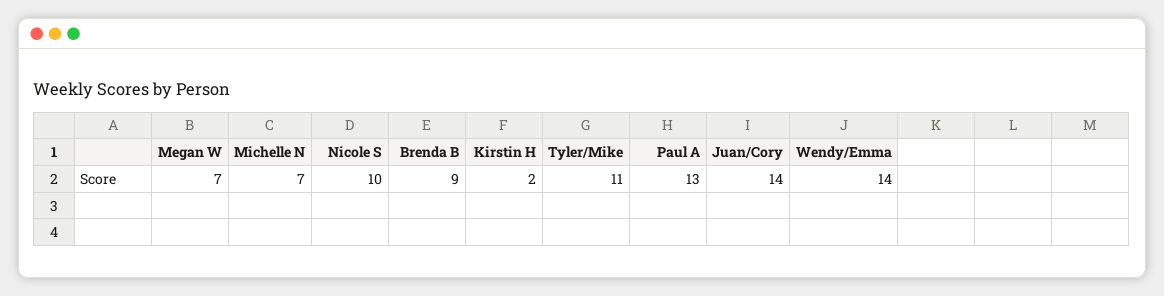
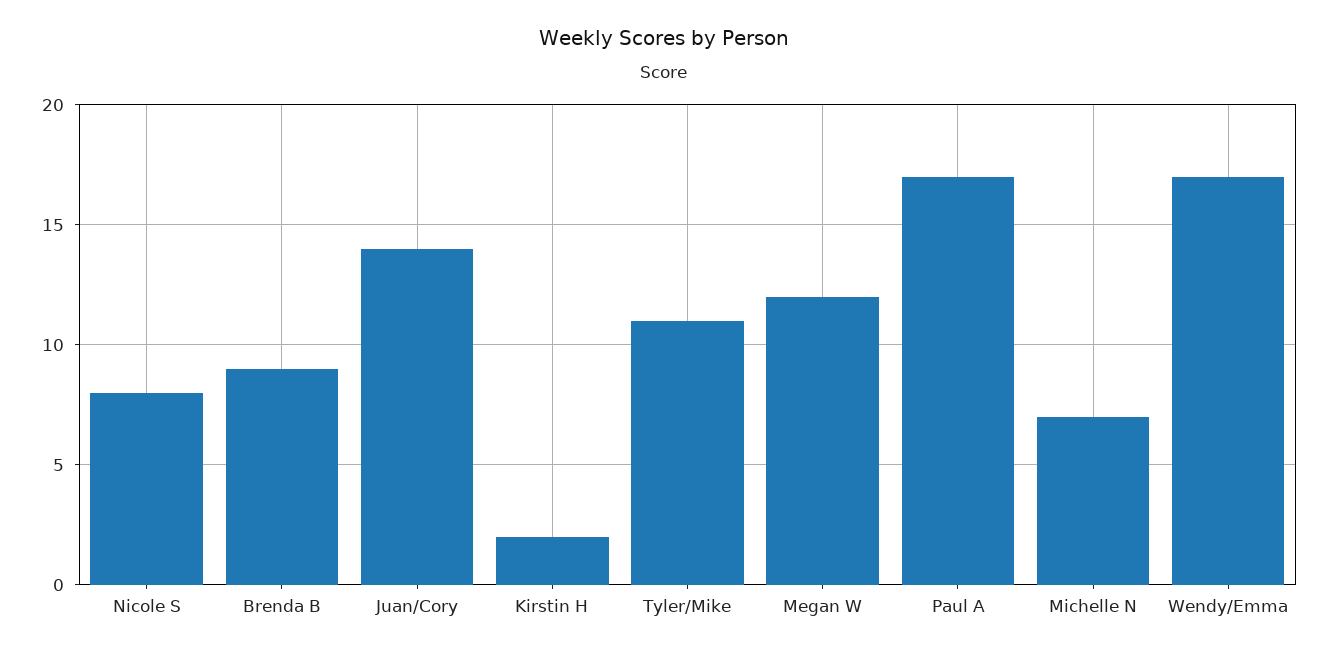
  {
-   "Megan W": 7,
+   "Megan W": 12,
    "Michelle N": 7,
-   "Nicole S": 10,
+   "Nicole S": 8,
    "Brenda B": 9,
    "Kirstin H": 2,
    "Tyler/Mike": 11,
-   "Paul A": 13,
+   "Paul A": 17,
    "Juan/Cory": 14,
-   "Wendy/Emma": 14
+   "Wendy/Emma": 17
  }

